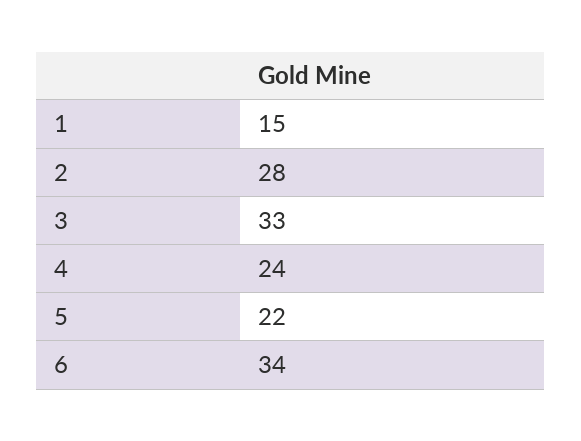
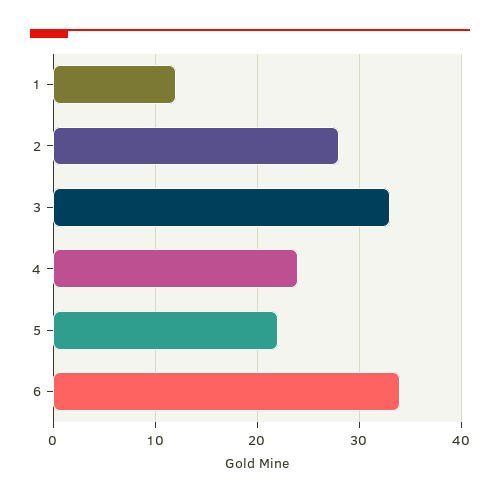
  {
-   "1": 15,
+   "1": 12,
    "2": 28,
    "3": 33,
    "4": 24,
    "5": 22,
    "6": 34
  }

